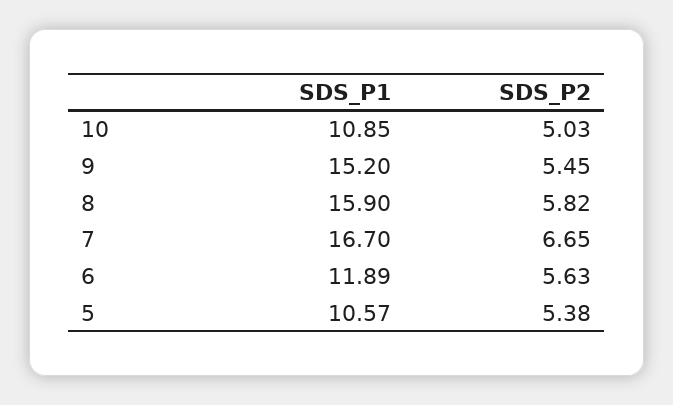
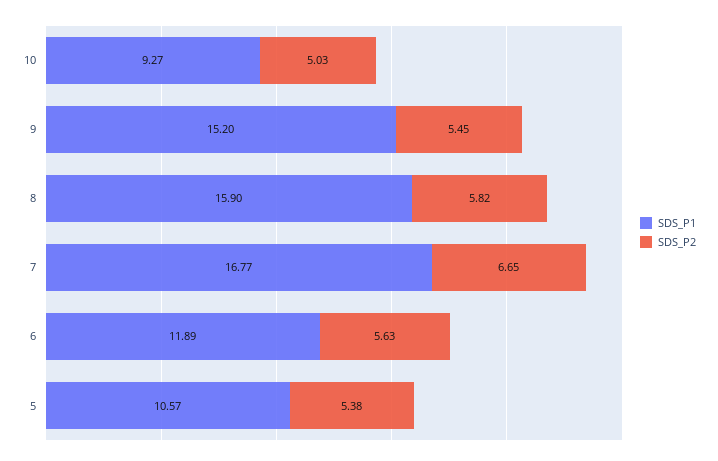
  {
    "SDS_P1": {
-     "10": 10.85,
+     "10": 9.27,
      "9": 15.2,
      "8": 15.9,
-     "7": 16.7,
+     "7": 16.77,
      "6": 11.89,
      "5": 10.57
    },
    "SDS_P2": {
      "10": 5.03,
      "9": 5.45,
      "8": 5.82,
      "7": 6.65,
      "6": 5.63,
      "5": 5.38
    }
  }

